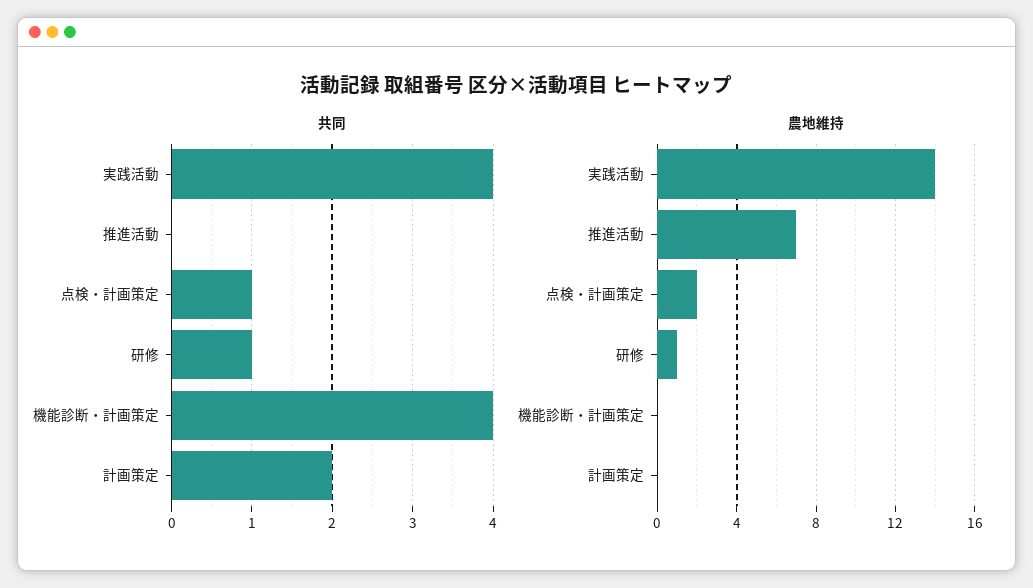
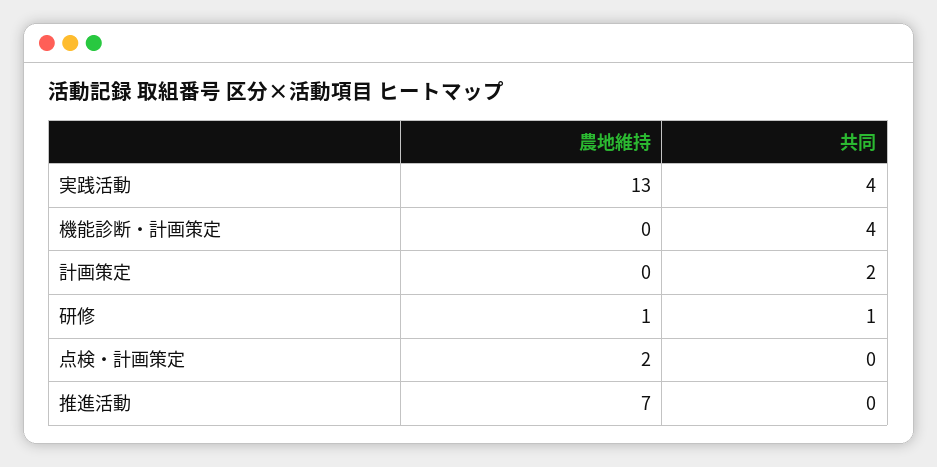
  {
    "共同": {
      "実践活動": 4,
      "推進活動": 0,
-     "点検・計画策定": 1,
+     "点検・計画策定": 0,
      "研修": 1,
      "機能診断・計画策定": 4,
      "計画策定": 2
    },
    "農地維持": {
-     "実践活動": 14,
+     "実践活動": 13,
      "推進活動": 7,
      "点検・計画策定": 2,
      "研修": 1,
      "機能診断・計画策定": 0,
      "計画策定": 0
    }
  }

